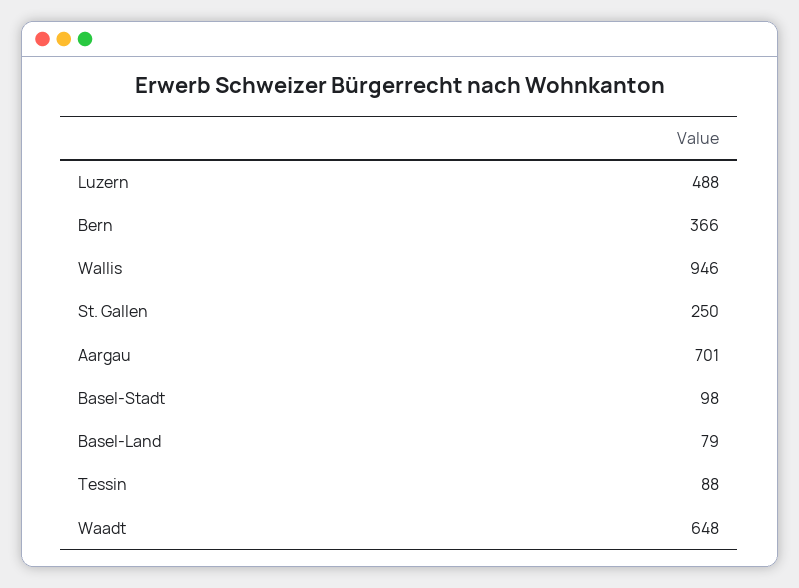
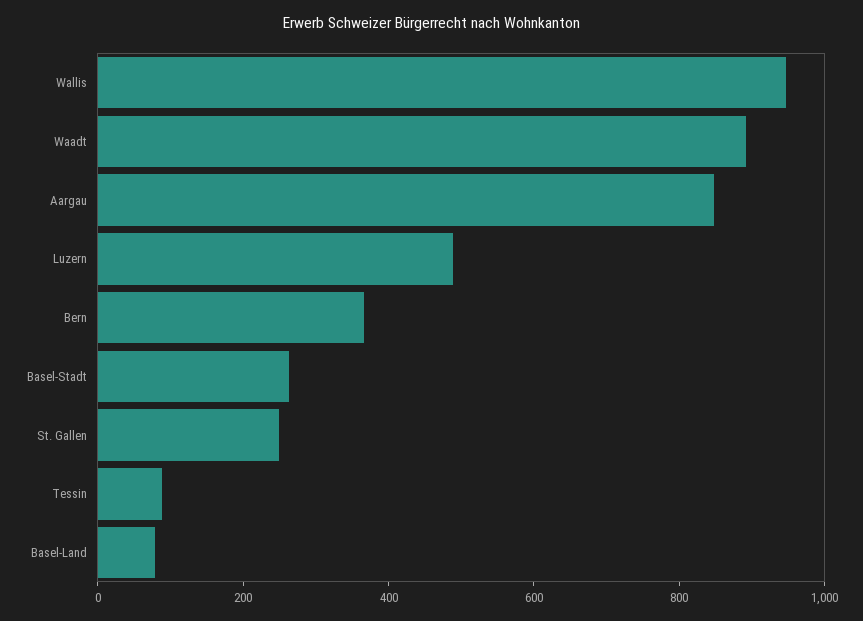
  {
    "Luzern": 488,
    "Bern": 366,
    "Wallis": 946,
    "St. Gallen": 250,
-   "Aargau": 701,
+   "Aargau": 850,
-   "Basel-Stadt": 98,
+   "Basel-Stadt": 250,
    "Basel-Land": 79,
    "Tessin": 88,
-   "Waadt": 648
+   "Waadt": 900
  }

